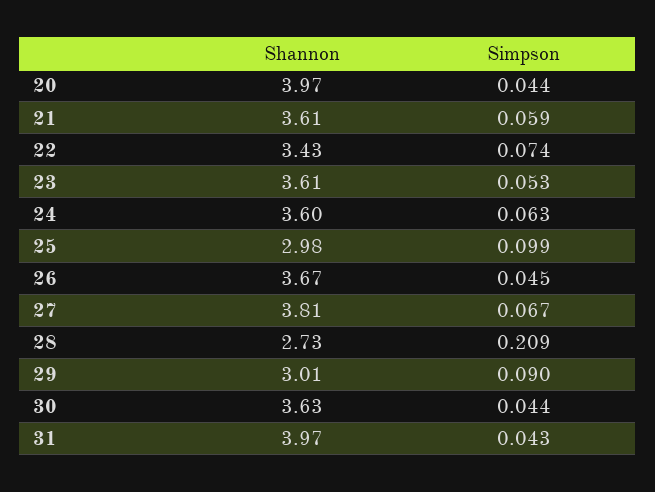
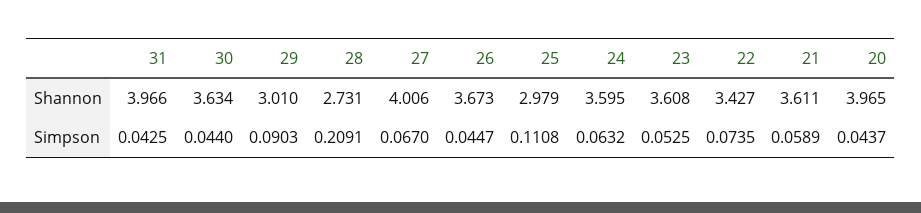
  {
    "Shannon": {
      "20": 3.965,
      "21": 3.611,
      "22": 3.427,
      "23": 3.608,
      "24": 3.595,
      "25": 2.979,
      "26": 3.673,
-     "27": 3.81,
+     "27": 4.006,
      "28": 2.731,
      "29": 3.01,
      "30": 3.634,
      "31": 3.966
    },
    "Simpson": {
      "20": 0.0437,
      "21": 0.0589,
      "22": 0.0735,
      "23": 0.0525,
      "24": 0.0632,
-     "25": 0.099,
+     "25": 0.1108,
      "26": 0.0447,
      "27": 0.067,
      "28": 0.2091,
      "29": 0.0903,
      "30": 0.044,
      "31": 0.0425
    }
  }

